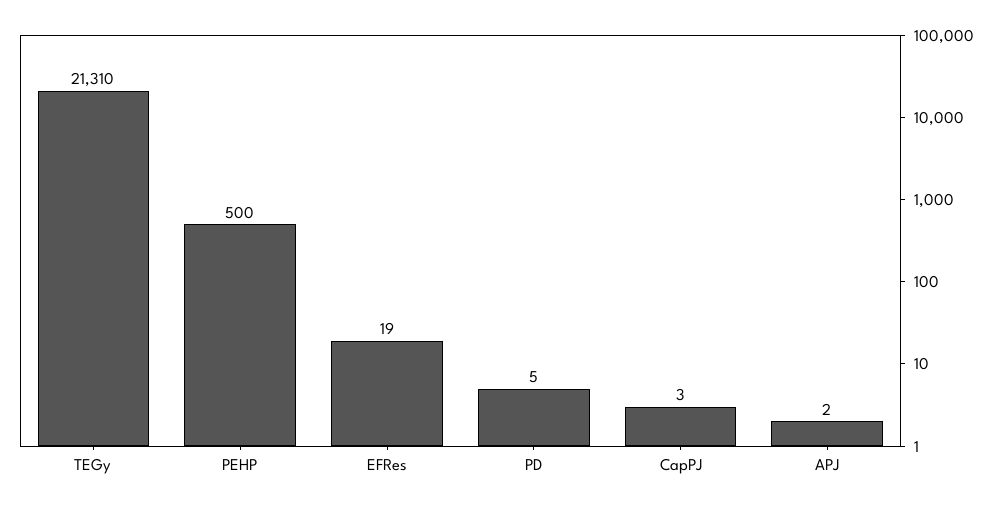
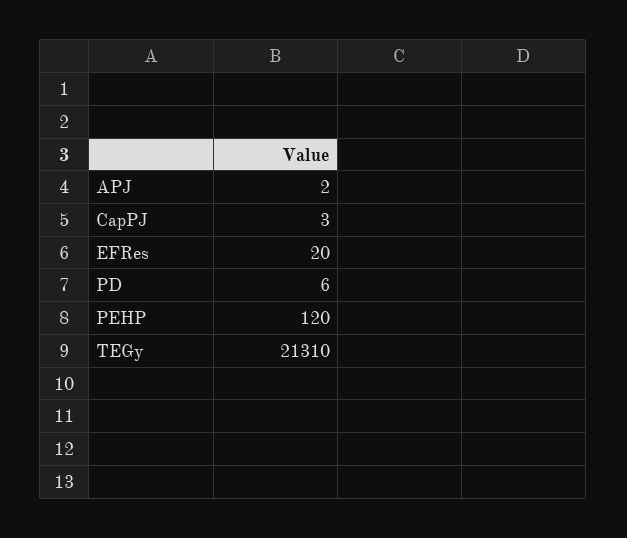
  {
    "TEGy": 21310,
-   "PEHP": 500,
+   "PEHP": 120,
-   "EFRes": 19,
+   "EFRes": 20,
-   "PD": 5,
+   "PD": 6,
    "CapPJ": 3,
    "APJ": 2
  }

